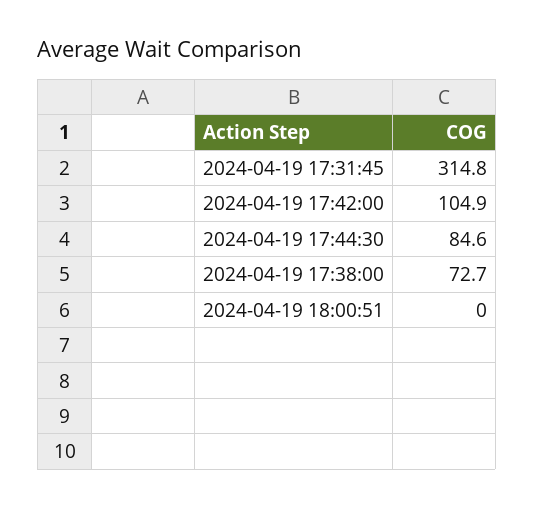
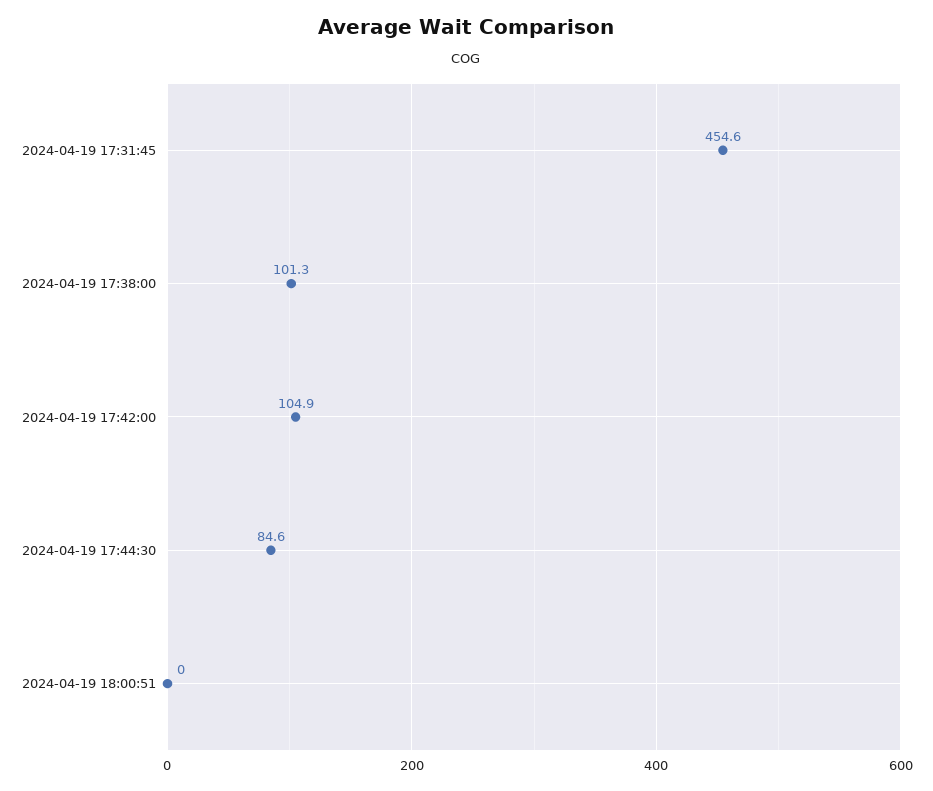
  {
-   "2024-04-19 17:31:45": 314.8,
+   "2024-04-19 17:31:45": 454.6,
    "2024-04-19 17:42:00": 104.9,
    "2024-04-19 17:44:30": 84.6,
-   "2024-04-19 17:38:00": 72.7,
+   "2024-04-19 17:38:00": 101.3,
    "2024-04-19 18:00:51": 0
  }

